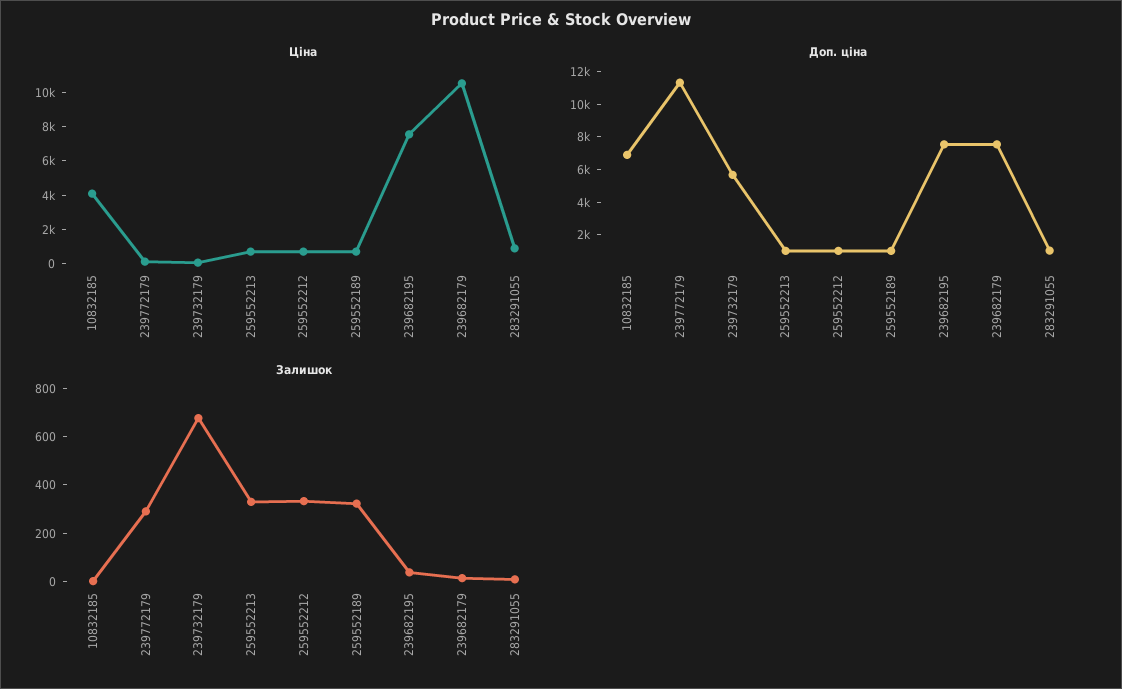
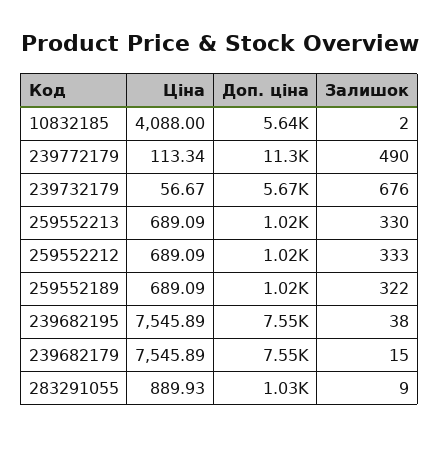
  {
    "Ціна": {
      "10832185": 4088,
      "239772179": 113.34,
      "239732179": 56.67,
      "259552213": 689.09,
      "259552212": 689.09,
      "259552189": 689.09,
      "239682195": 7545.89,
-     "239682179": 10500,
+     "239682179": 7545.89,
      "283291055": 889.93
    },
    "Доп. ціна": {
-     "10832185": 7000,
+     "10832185": 5640,
      "239772179": 11300,
      "239732179": 5670,
      "259552213": 1020,
      "259552212": 1020,
      "259552189": 1020,
      "239682195": 7550,
      "239682179": 7550,
      "283291055": 1030
    },
    "Залишок": {
      "10832185": 2,
-     "239772179": 300,
+     "239772179": 490,
      "239732179": 676,
      "259552213": 330,
      "259552212": 333,
      "259552189": 322,
      "239682195": 38,
      "239682179": 15,
      "283291055": 9
    }
  }

